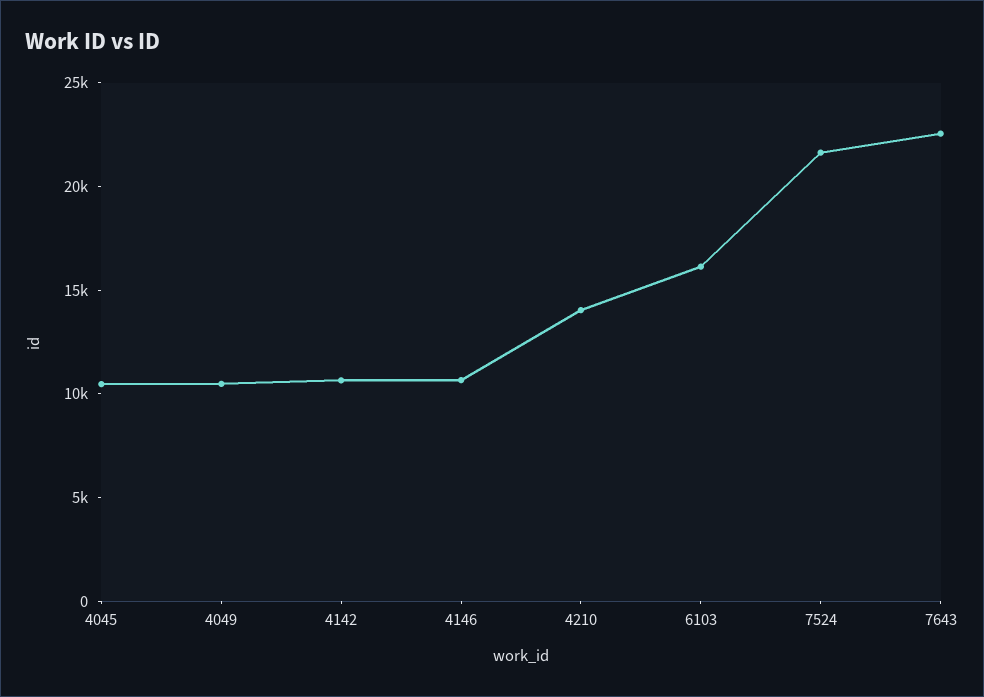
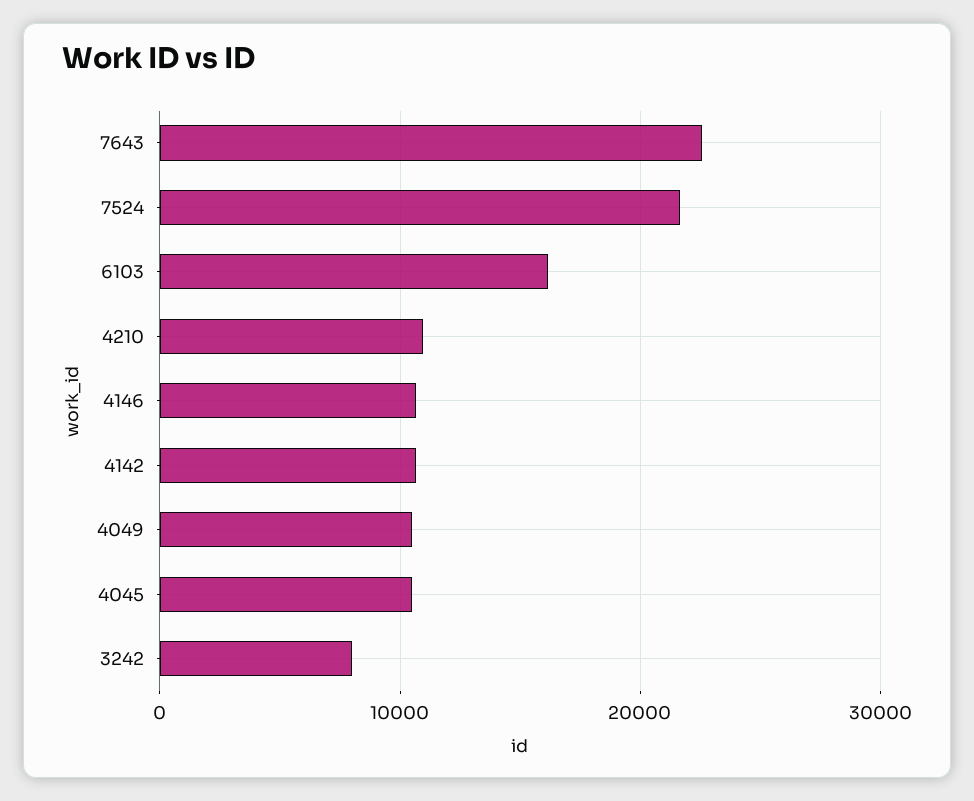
  {
    "4045": 10000,
    "4049": 10000,
    "4142": 11000,
    "4146": 11000,
-   "4210": 14000,
+   "4210": 11000,
    "6103": 16000,
    "7524": 22000,
-   "7643": 23000
+   "7643": 23000,
+   "3242": 8000
  }

